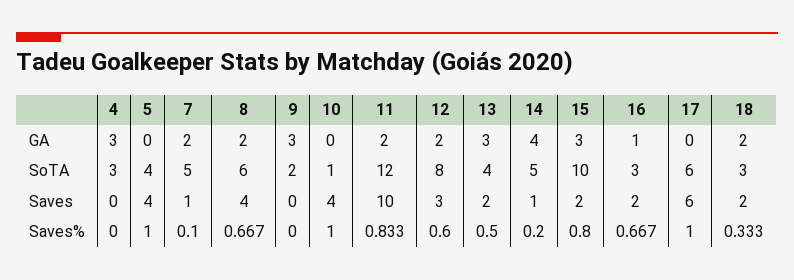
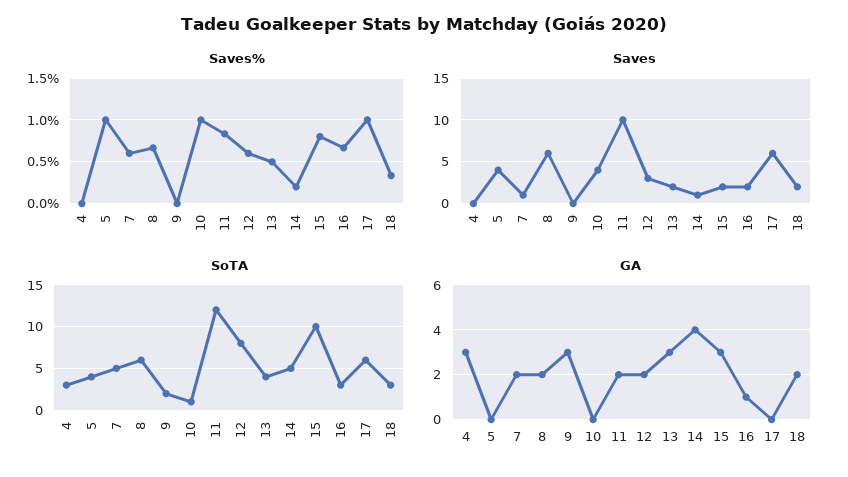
  {
    "GA": {
      "4": 3,
      "5": 0,
      "7": 2,
      "8": 2,
      "9": 3,
      "10": 0,
      "11": 2,
      "12": 2,
      "13": 3,
      "14": 4,
      "15": 3,
      "16": 1,
      "17": 0,
      "18": 2
    },
    "SoTA": {
      "4": 3,
      "5": 4,
      "7": 5,
      "8": 6,
      "9": 2,
      "10": 1,
      "11": 12,
      "12": 8,
      "13": 4,
      "14": 5,
      "15": 10,
      "16": 3,
      "17": 6,
      "18": 3
    },
    "Saves": {
      "4": 0,
      "5": 4,
      "7": 1,
-     "8": 4,
+     "8": 6,
      "9": 0,
      "10": 4,
      "11": 10,
      "12": 3,
      "13": 2,
      "14": 1,
      "15": 2,
      "16": 2,
      "17": 6,
      "18": 2
    },
    "Saves%": {
      "4": 0,
      "5": 1,
-     "7": 0.1,
+     "7": 0.6,
      "8": 0.667,
      "9": 0,
      "10": 1,
      "11": 0.833,
      "12": 0.6,
      "13": 0.5,
      "14": 0.2,
      "15": 0.8,
      "16": 0.667,
      "17": 1,
      "18": 0.333
    }
  }

